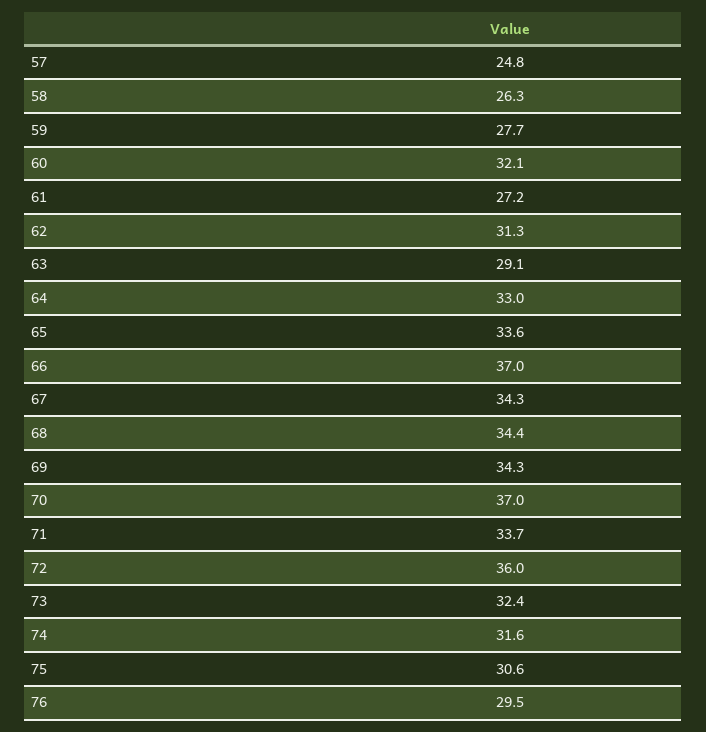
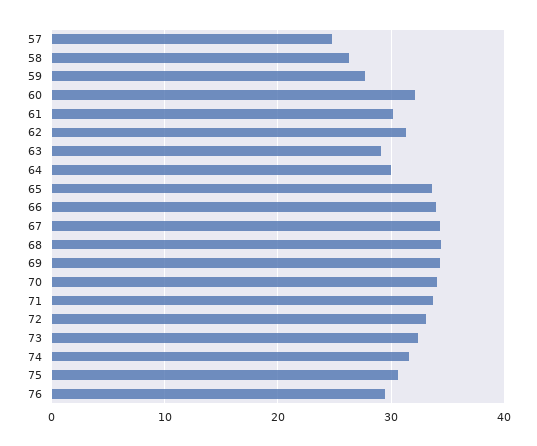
  {
    "57": 24.8,
    "58": 26.3,
    "59": 27.7,
    "60": 32.1,
-   "61": 27.2,
+   "61": 30,
    "62": 31.3,
    "63": 29.1,
-   "64": 33,
+   "64": 30,
    "65": 33.6,
-   "66": 37,
+   "66": 34,
    "67": 34.3,
    "68": 34.4,
    "69": 34.3,
-   "70": 37,
+   "70": 34,
    "71": 33.7,
-   "72": 36,
+   "72": 33,
    "73": 32.4,
    "74": 31.6,
    "75": 30.6,
    "76": 29.5
  }

